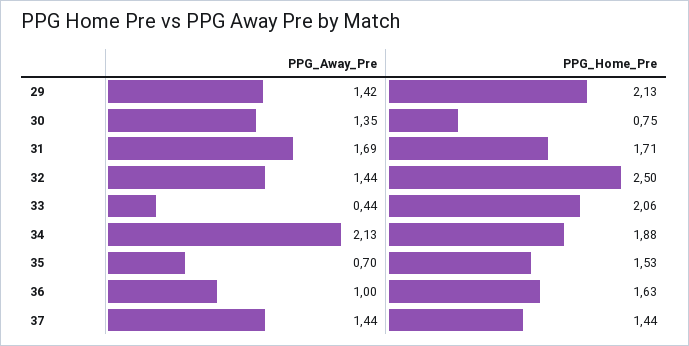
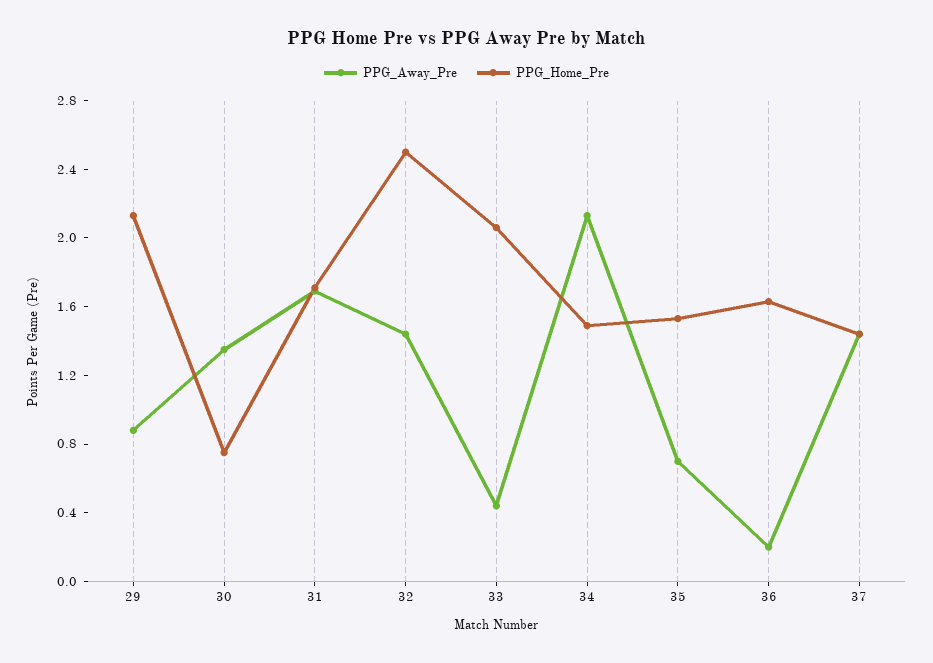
  {
    "PPG_Away_Pre": {
-     "29": 1.42,
+     "29": 0.9,
      "30": 1.35,
      "31": 1.69,
      "32": 1.44,
      "33": 0.44,
      "34": 2.13,
      "35": 0.7,
-     "36": 1,
+     "36": 0.2,
      "37": 1.44
    },
    "PPG_Home_Pre": {
      "29": 2.13,
      "30": 0.75,
      "31": 1.71,
      "32": 2.5,
      "33": 2.06,
-     "34": 1.88,
+     "34": 1.5,
      "35": 1.53,
      "36": 1.63,
      "37": 1.44
    }
  }

